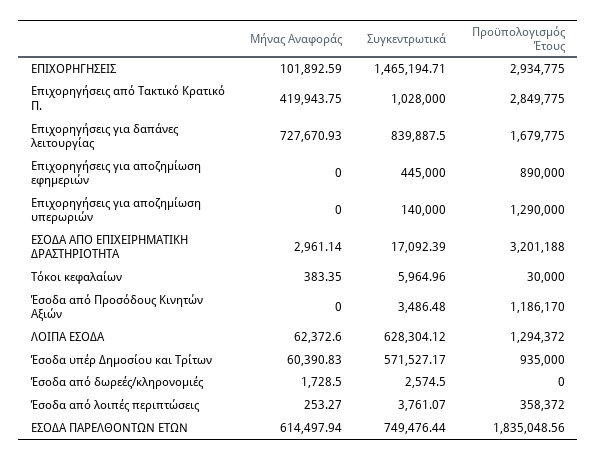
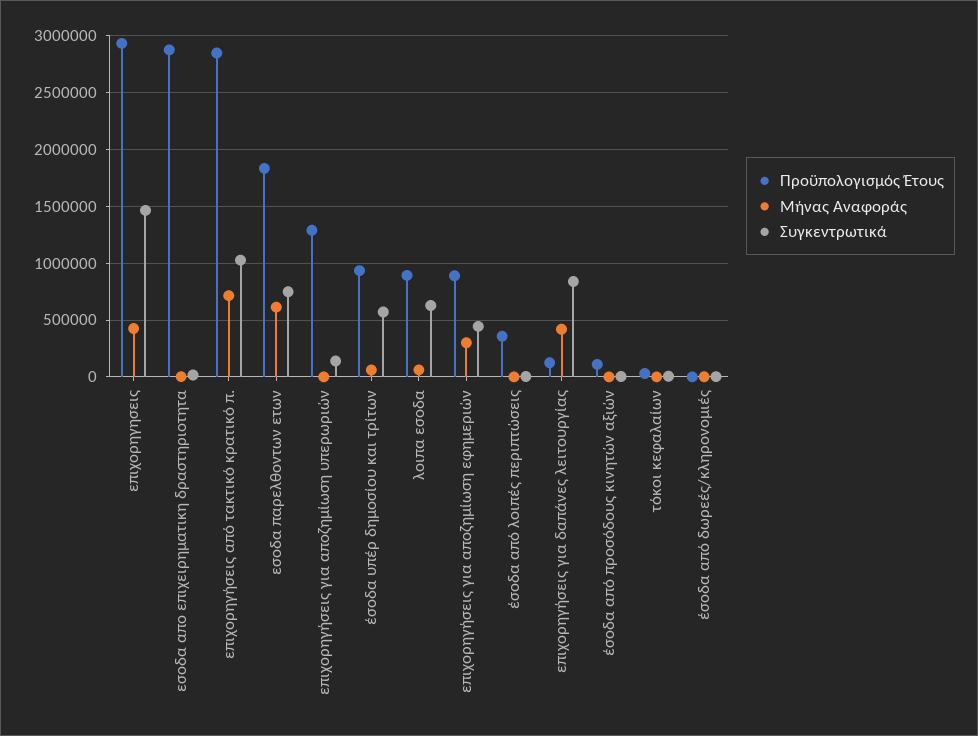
  {
    "Μήνας Αναφοράς": {
-     "ΕΠΙΧΟΡΗΓΗΣΕΙΣ": 101892.59,
+     "ΕΠΙΧΟΡΗΓΗΣΕΙΣ": 400000,
-     "Επιχορηγήσεις από Τακτικό Κρατικό Π.": 419943.75,
+     "Επιχορηγήσεις από Τακτικό Κρατικό Π.": 700000,
-     "Επιχορηγήσεις για δαπάνες λειτουργίας": 727670.93,
+     "Επιχορηγήσεις για δαπάνες λειτουργίας": 400000,
-     "Επιχορηγήσεις για αποζημίωση εφημεριών": 0,
+     "Επιχορηγήσεις για αποζημίωση εφημεριών": 300000,
      "Επιχορηγήσεις για αποζημίωση υπερωριών": 0,
      "ΕΣΟΔΑ ΑΠΟ ΕΠΙΧΕΙΡΗΜΑΤΙΚΗ ΔΡΑΣΤΗΡΙΟΤΗΤΑ": 2961.14,
      "Τόκοι κεφαλαίων": 383.35,
      "Έσοδα από Προσόδους Κινητών Αξιών": 0,
      "ΛΟΙΠΑ ΕΣΟΔΑ": 62372.6,
      "Έσοδα υπέρ Δημοσίου και Τρίτων": 60390.83,
      "Έσοδα από δωρεές/κληρονομιές": 1728.5,
      "Έσοδα από λοιπές περιπτώσεις": 253.27,
      "ΕΣΟΔΑ ΠΑΡΕΛΘΟΝΤΩΝ ΕΤΩΝ": 614497.94
    },
    "Συγκεντρωτικά": {
      "ΕΠΙΧΟΡΗΓΗΣΕΙΣ": 1465194.71,
      "Επιχορηγήσεις από Τακτικό Κρατικό Π.": 1028000,
      "Επιχορηγήσεις για δαπάνες λειτουργίας": 839887.5,
      "Επιχορηγήσεις για αποζημίωση εφημεριών": 445000,
      "Επιχορηγήσεις για αποζημίωση υπερωριών": 140000,
      "ΕΣΟΔΑ ΑΠΟ ΕΠΙΧΕΙΡΗΜΑΤΙΚΗ ΔΡΑΣΤΗΡΙΟΤΗΤΑ": 17092.39,
      "Τόκοι κεφαλαίων": 5964.96,
      "Έσοδα από Προσόδους Κινητών Αξιών": 3486.48,
      "ΛΟΙΠΑ ΕΣΟΔΑ": 628304.12,
      "Έσοδα υπέρ Δημοσίου και Τρίτων": 571527.17,
      "Έσοδα από δωρεές/κληρονομιές": 2574.5,
      "Έσοδα από λοιπές περιπτώσεις": 3761.07,
      "ΕΣΟΔΑ ΠΑΡΕΛΘΟΝΤΩΝ ΕΤΩΝ": 749476.44
    },
    "Προϋπολογισμός Έτους": {
      "ΕΠΙΧΟΡΗΓΗΣΕΙΣ": 2934775,
      "Επιχορηγήσεις από Τακτικό Κρατικό Π.": 2849775,
-     "Επιχορηγήσεις για δαπάνες λειτουργίας": 1679775,
+     "Επιχορηγήσεις για δαπάνες λειτουργίας": 100000,
      "Επιχορηγήσεις για αποζημίωση εφημεριών": 890000,
      "Επιχορηγήσεις για αποζημίωση υπερωριών": 1290000,
-     "ΕΣΟΔΑ ΑΠΟ ΕΠΙΧΕΙΡΗΜΑΤΙΚΗ ΔΡΑΣΤΗΡΙΟΤΗΤΑ": 3201188,
+     "ΕΣΟΔΑ ΑΠΟ ΕΠΙΧΕΙΡΗΜΑΤΙΚΗ ΔΡΑΣΤΗΡΙΟΤΗΤΑ": 2900000,
      "Τόκοι κεφαλαίων": 30000,
-     "Έσοδα από Προσόδους Κινητών Αξιών": 1186170,
+     "Έσοδα από Προσόδους Κινητών Αξιών": 100000,
-     "ΛΟΙΠΑ ΕΣΟΔΑ": 1294372,
+     "ΛΟΙΠΑ ΕΣΟΔΑ": 900000,
      "Έσοδα υπέρ Δημοσίου και Τρίτων": 935000,
      "Έσοδα από δωρεές/κληρονομιές": 0,
      "Έσοδα από λοιπές περιπτώσεις": 358372,
      "ΕΣΟΔΑ ΠΑΡΕΛΘΟΝΤΩΝ ΕΤΩΝ": 1835048.56
    }
  }

